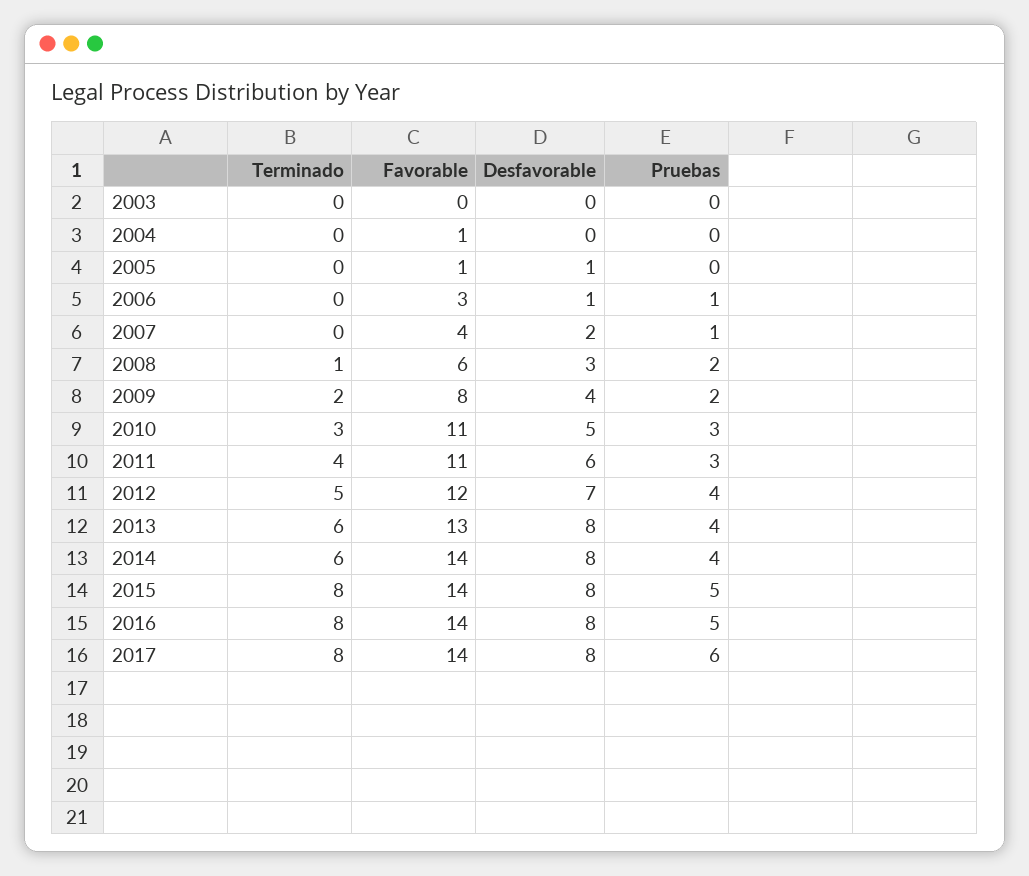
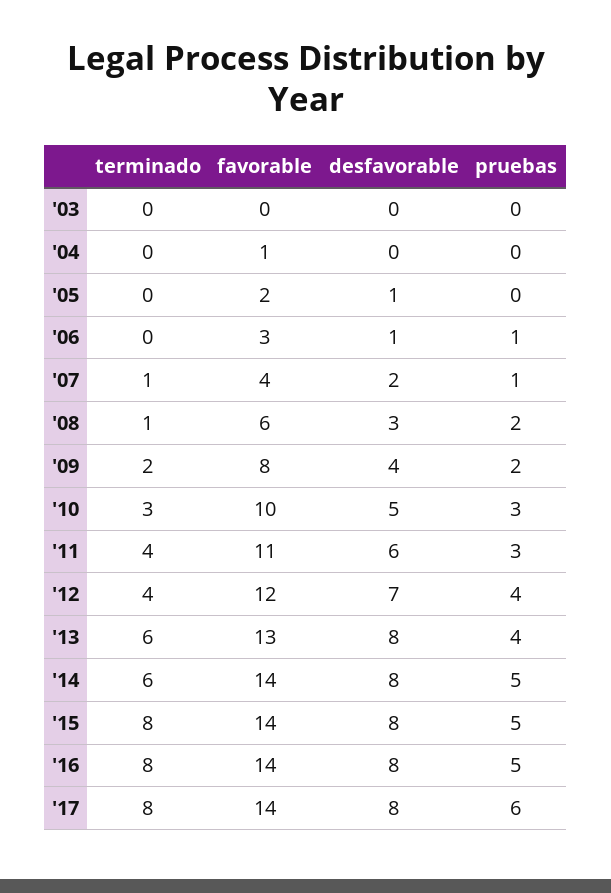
  {
    "Terminado": {
      "2003": 0,
      "2004": 0,
      "2005": 0,
      "2006": 0,
-     "2007": 0,
+     "2007": 1,
      "2008": 1,
      "2009": 2,
      "2010": 3,
      "2011": 4,
-     "2012": 5,
+     "2012": 4,
      "2013": 6,
      "2014": 6,
      "2015": 8,
      "2016": 8,
      "2017": 8
    },
    "Favorable": {
      "2003": 0,
      "2004": 1,
-     "2005": 1,
+     "2005": 2,
      "2006": 3,
      "2007": 4,
      "2008": 6,
      "2009": 8,
-     "2010": 11,
+     "2010": 10,
      "2011": 11,
      "2012": 12,
      "2013": 13,
      "2014": 14,
      "2015": 14,
      "2016": 14,
      "2017": 14
    },
    "Desfavorable": {
      "2003": 0,
      "2004": 0,
      "2005": 1,
      "2006": 1,
      "2007": 2,
      "2008": 3,
      "2009": 4,
      "2010": 5,
      "2011": 6,
      "2012": 7,
      "2013": 8,
      "2014": 8,
      "2015": 8,
      "2016": 8,
      "2017": 8
    },
    "Pruebas": {
      "2003": 0,
      "2004": 0,
      "2005": 0,
      "2006": 1,
      "2007": 1,
      "2008": 2,
      "2009": 2,
      "2010": 3,
      "2011": 3,
      "2012": 4,
      "2013": 4,
-     "2014": 4,
+     "2014": 5,
      "2015": 5,
      "2016": 5,
      "2017": 6
    }
  }

